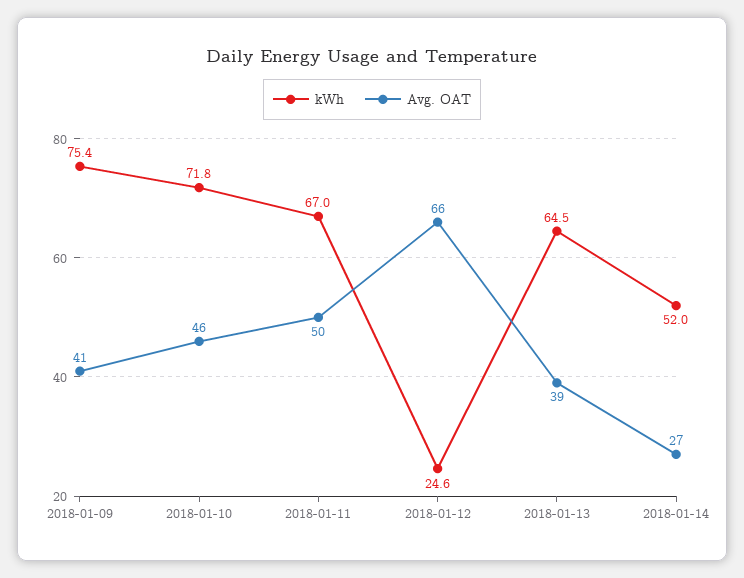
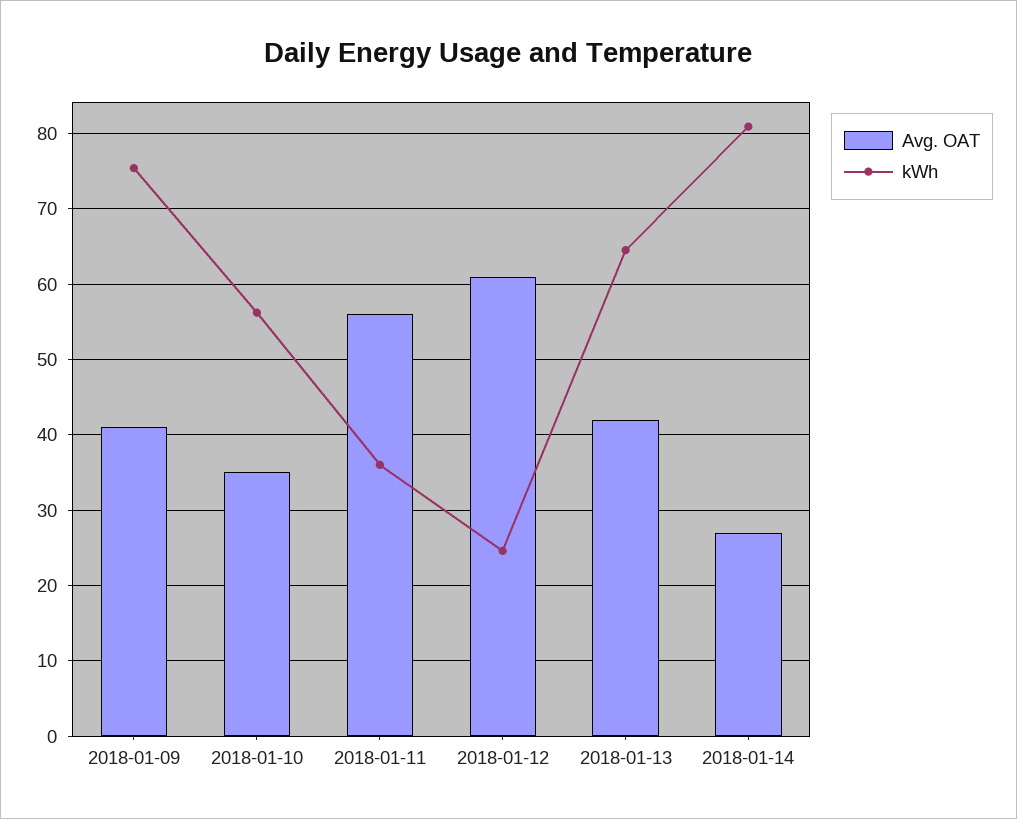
  {
    "kWh": {
      "2018-01-09": 75.4,
-     "2018-01-10": 71.8,
+     "2018-01-10": 56,
-     "2018-01-11": 67,
+     "2018-01-11": 36,
      "2018-01-12": 24.6,
      "2018-01-13": 64.5,
-     "2018-01-14": 52
+     "2018-01-14": 81
    },
    "Avg. OAT": {
      "2018-01-09": 41,
-     "2018-01-10": 46,
+     "2018-01-10": 35,
-     "2018-01-11": 50,
+     "2018-01-11": 56,
-     "2018-01-12": 66,
+     "2018-01-12": 61,
-     "2018-01-13": 39,
+     "2018-01-13": 42,
      "2018-01-14": 27
    }
  }

